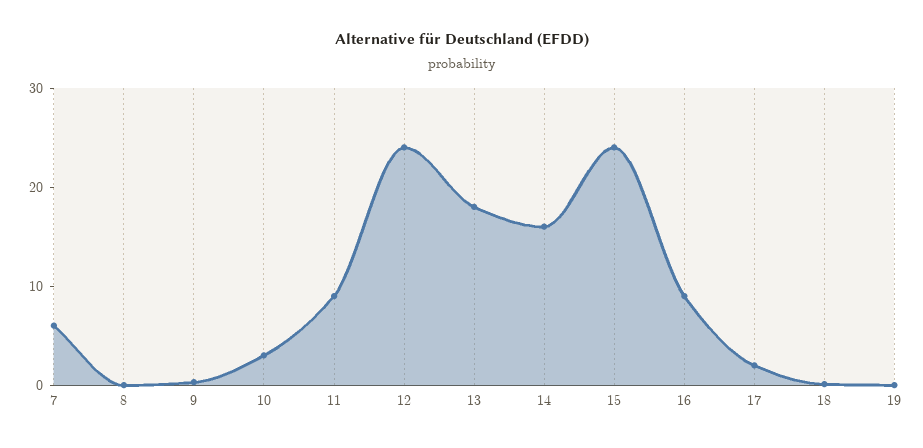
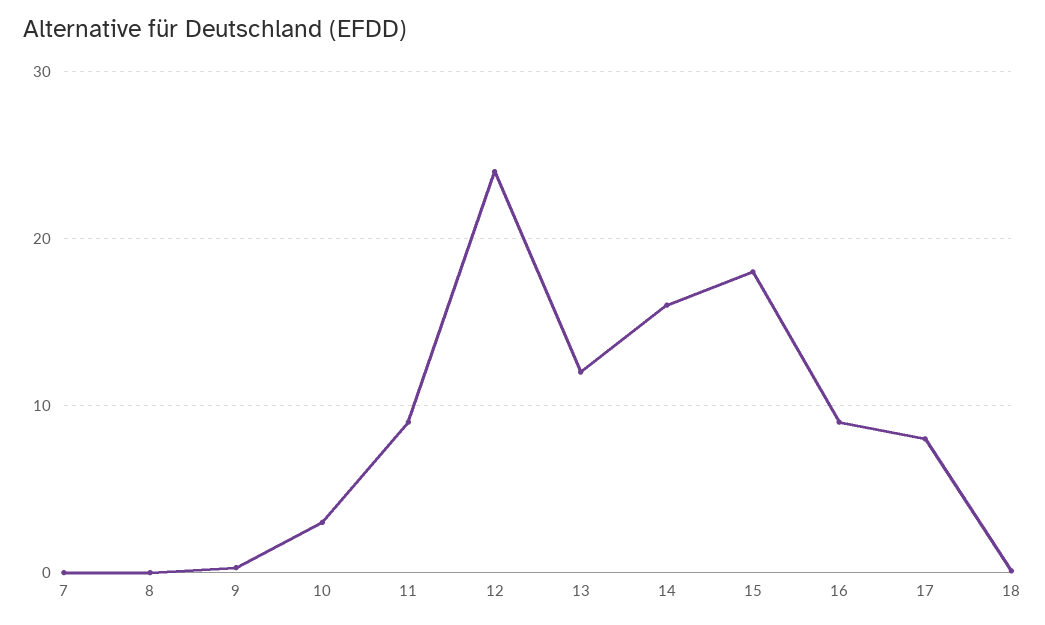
  {
-   "7": 6,
+   "7": 0,
    "8": 0,
    "9": 0,
    "10": 3,
    "11": 9,
    "12": 24,
-   "13": 18,
+   "13": 12,
    "14": 16,
-   "15": 24,
+   "15": 18,
    "16": 9,
-   "17": 2,
+   "17": 8,
-   "18": 0,
+   "18": 0
-   "19": 0
  }

